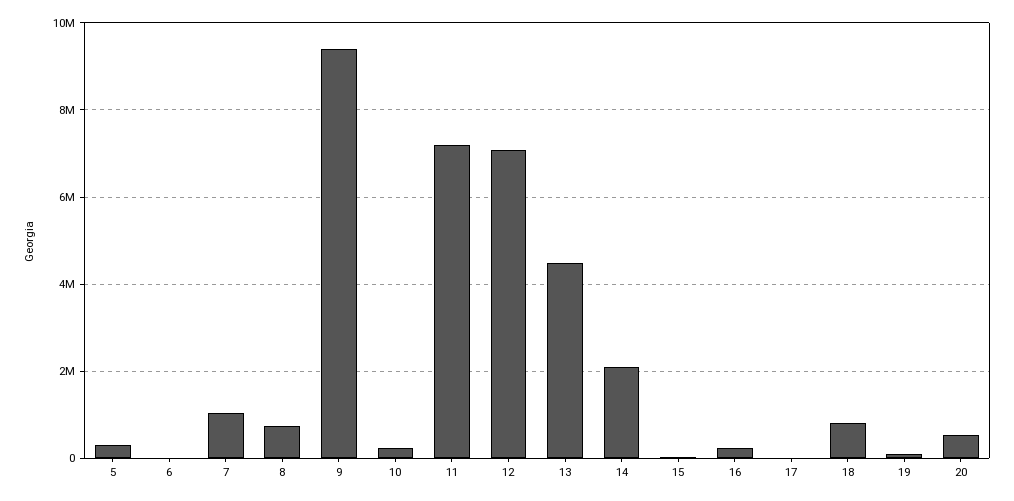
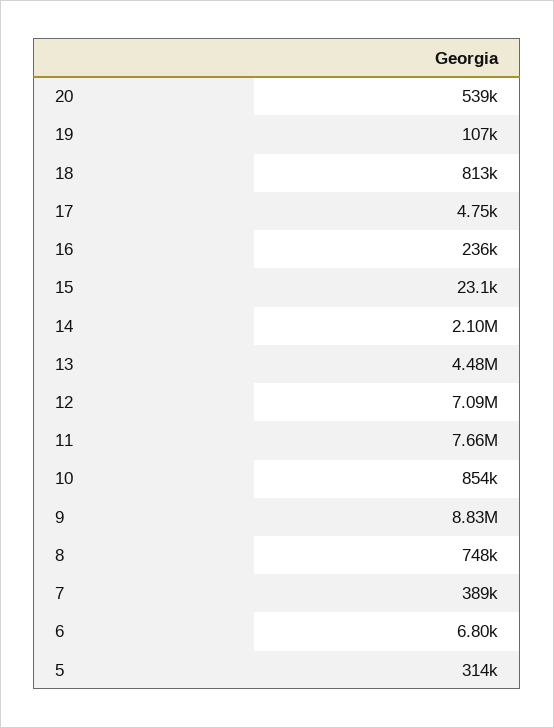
  {
    "5": 314000,
    "6": 6800,
-   "7": 1000000,
+   "7": 389000,
    "8": 748000,
-   "9": 9400000,
+   "9": 8830000,
-   "10": 200000,
+   "10": 854000,
-   "11": 7200000,
+   "11": 7660000,
    "12": 7090000,
    "13": 4480000,
    "14": 2100000,
    "15": 23100,
    "16": 236000,
    "17": 4750,
    "18": 813000,
    "19": 107000,
    "20": 539000
  }

